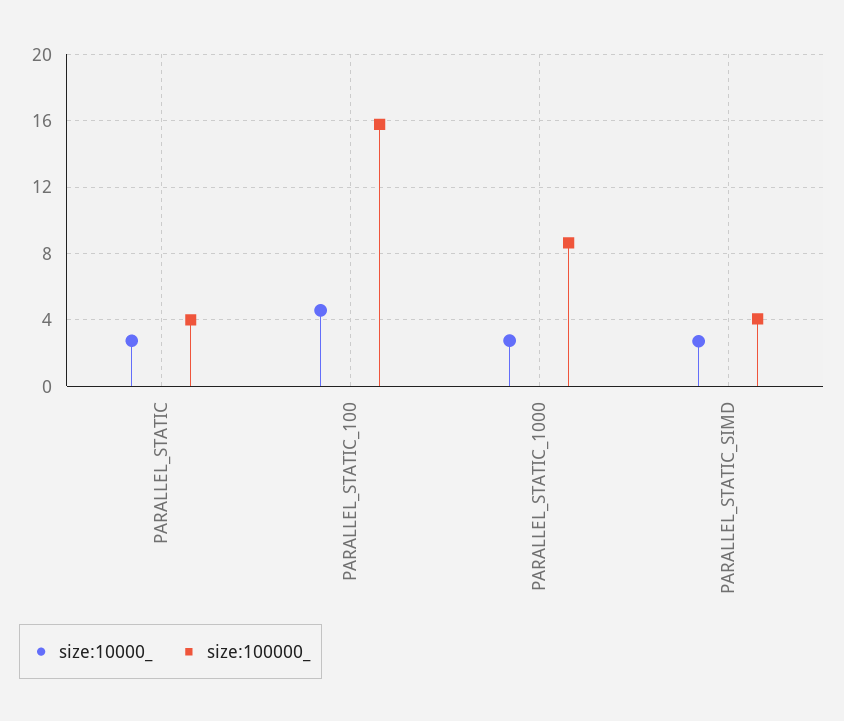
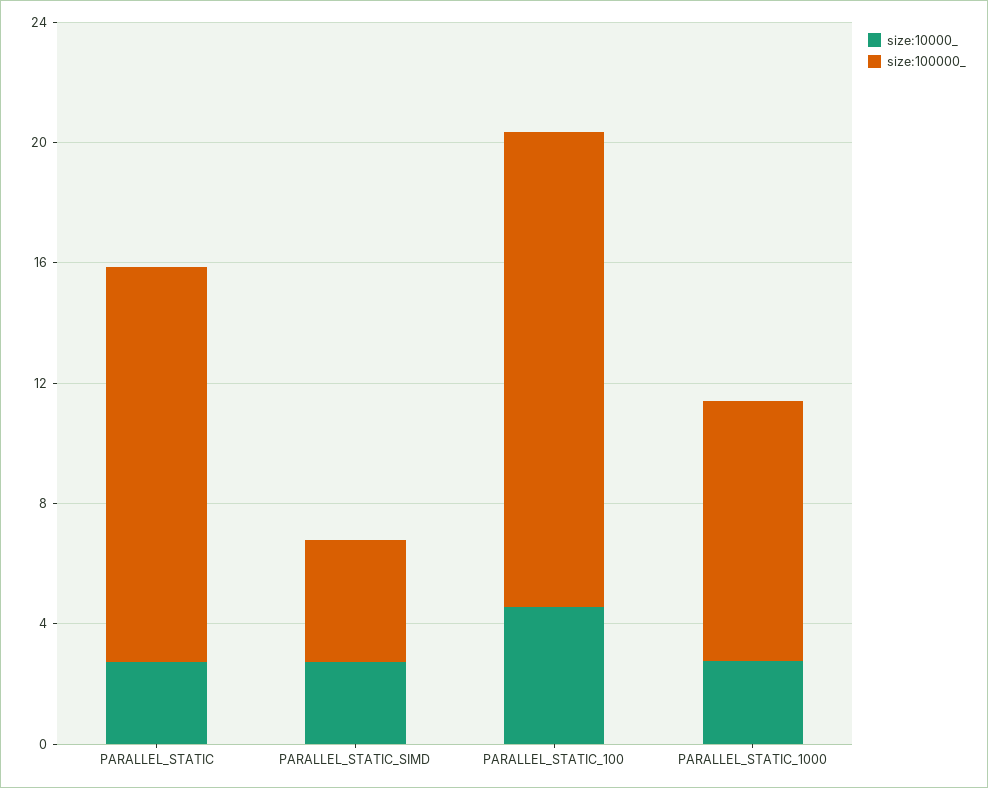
  {
    "size:10000_": {
      "PARALLEL_STATIC": 3,
      "PARALLEL_STATIC_100": 4.5,
      "PARALLEL_STATIC_1000": 3,
      "PARALLEL_STATIC_SIMD": 2.5
    },
    "size:100000_": {
-     "PARALLEL_STATIC": 4,
+     "PARALLEL_STATIC": 13,
      "PARALLEL_STATIC_100": 16,
      "PARALLEL_STATIC_1000": 8.5,
      "PARALLEL_STATIC_SIMD": 4
    }
  }

